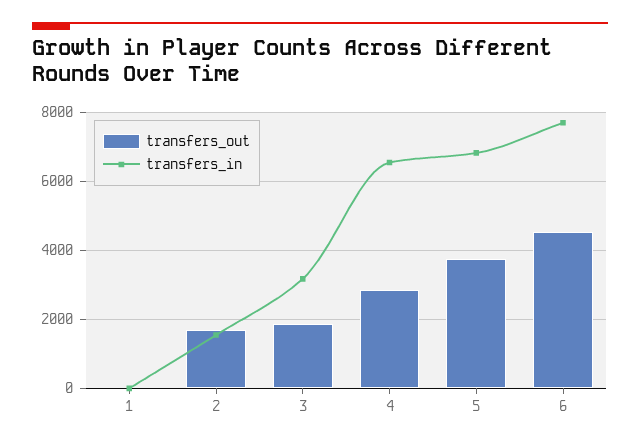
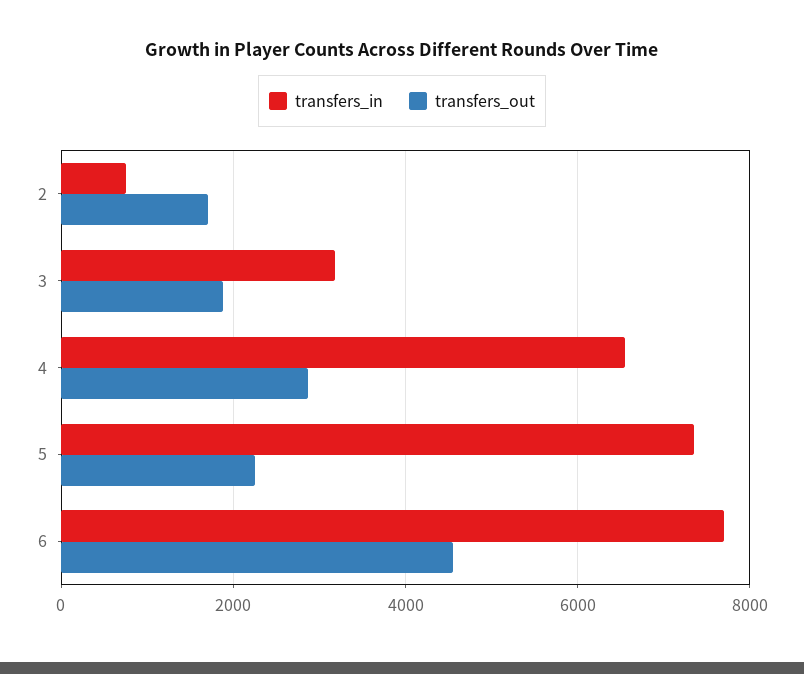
  {
    "transfers_out": {
-     "1": 0,
      "2": 1800,
      "3": 1800,
      "4": 2800,
-     "5": 3800,
+     "5": 2200,
      "6": 4600
    },
    "transfers_in": {
-     "1": 0,
-     "2": 1600,
+     "2": 800,
      "3": 3200,
      "4": 6600,
-     "5": 6800,
+     "5": 7400,
      "6": 7800
    }
  }

